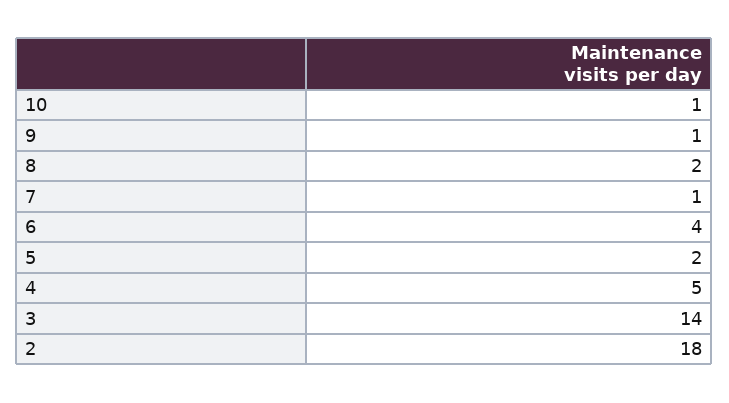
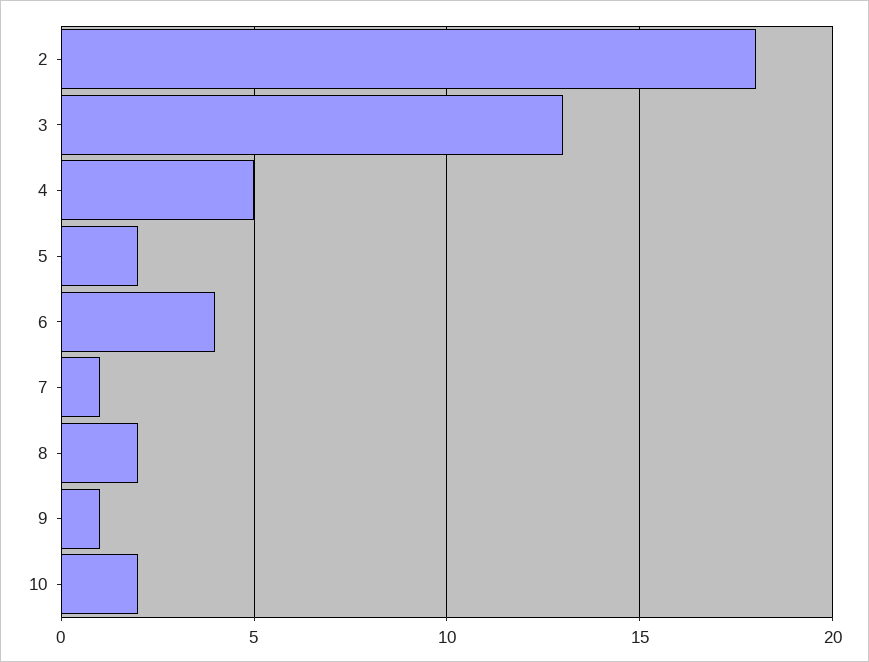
  {
-   "10": 1,
+   "10": 2,
    "9": 1,
    "8": 2,
    "7": 1,
    "6": 4,
    "5": 2,
    "4": 5,
-   "3": 14,
+   "3": 13,
    "2": 18
  }

